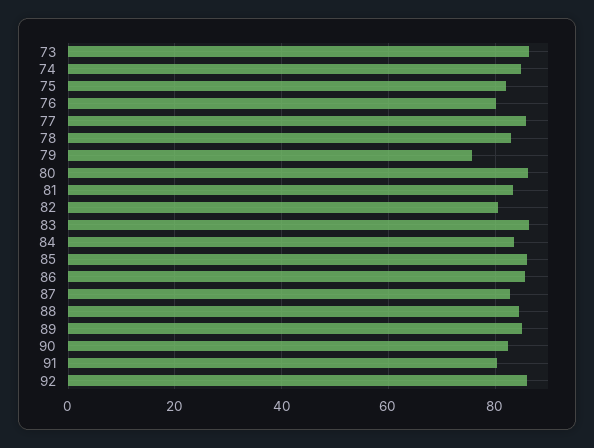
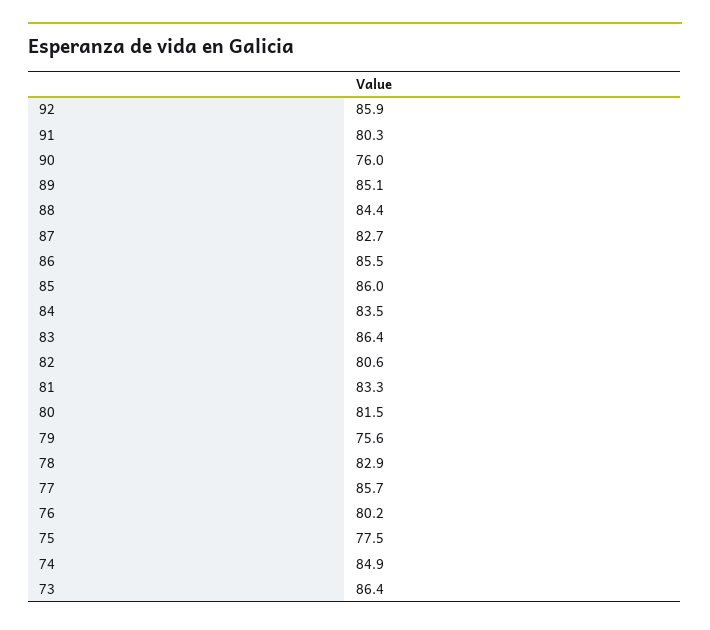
  {
    "73": 86.4,
    "74": 84.9,
-   "75": 82,
+   "75": 77.5,
    "76": 80.2,
    "77": 85.7,
    "78": 82.9,
    "79": 75.6,
-   "80": 86,
+   "80": 81.5,
    "81": 83.3,
    "82": 80.6,
    "83": 86.4,
    "84": 83.5,
    "85": 86,
    "86": 85.5,
    "87": 82.7,
    "88": 84.4,
    "89": 85.1,
-   "90": 82,
+   "90": 76,
    "91": 80.3,
    "92": 85.9
  }

